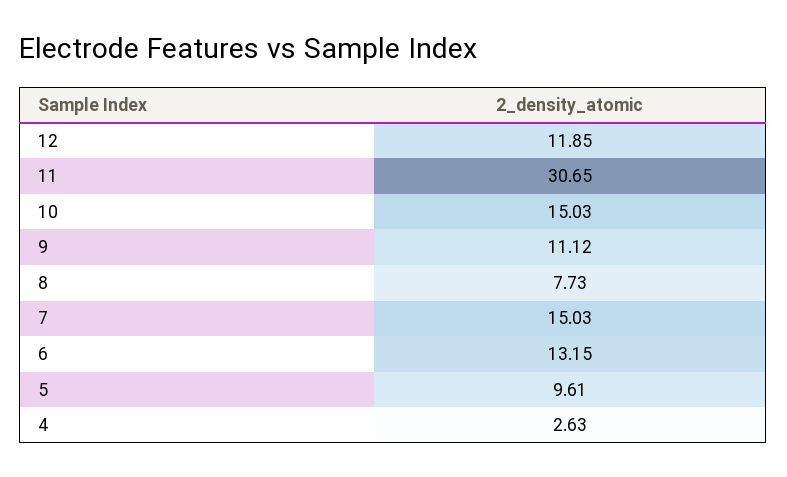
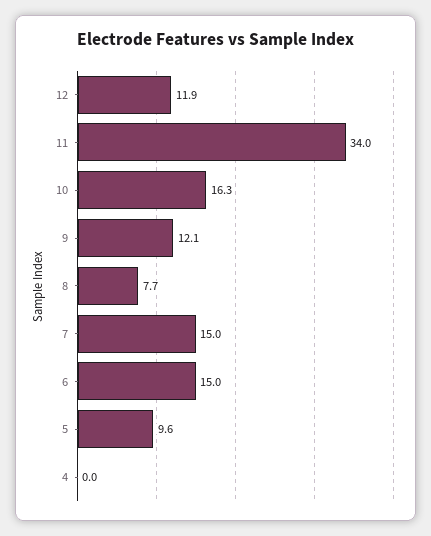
  {
    "12": 11.85,
-   "11": 30.65,
+   "11": 34,
-   "10": 15.03,
+   "10": 16.3,
-   "9": 11.12,
+   "9": 12.1,
    "8": 7.73,
    "7": 15.03,
-   "6": 13.15,
+   "6": 15,
    "5": 9.61,
-   "4": 2.63
+   "4": 0
  }

